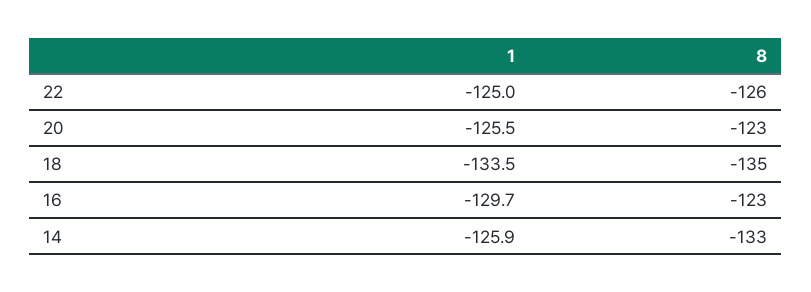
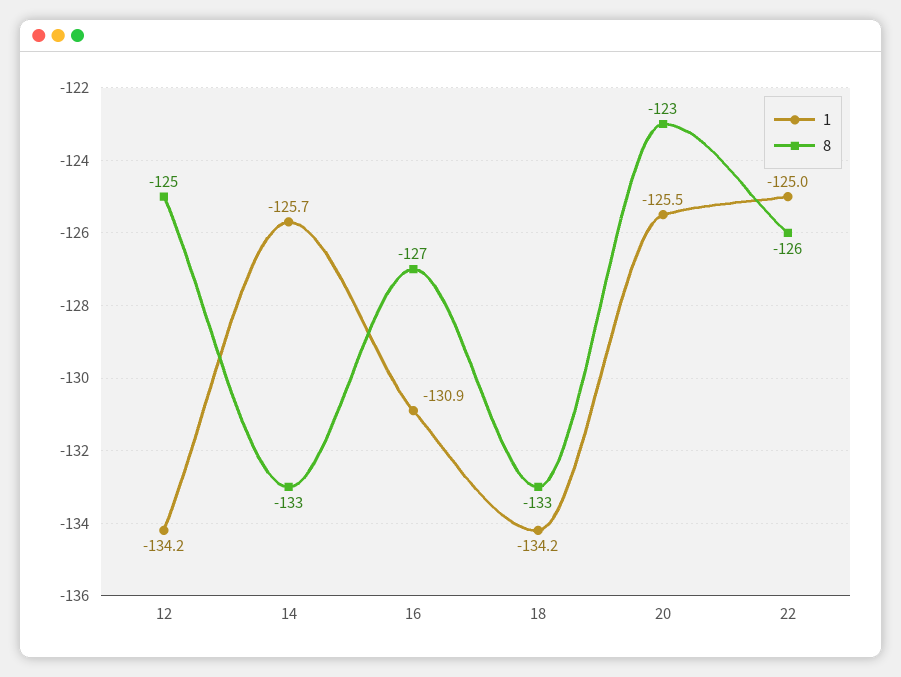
  {
    "1": {
      "22": -125,
      "20": -125.5,
-     "18": -133.5,
+     "18": -134.2,
-     "16": -129.7,
+     "16": -130.9,
-     "14": -125.9
+     "14": -125.7,
+     "12": -134.2
    },
    "8": {
      "22": -126,
      "20": -123,
-     "18": -135,
+     "18": -133,
-     "16": -123,
+     "16": -127,
-     "14": -133
+     "14": -133,
+     "12": -125
    }
  }

